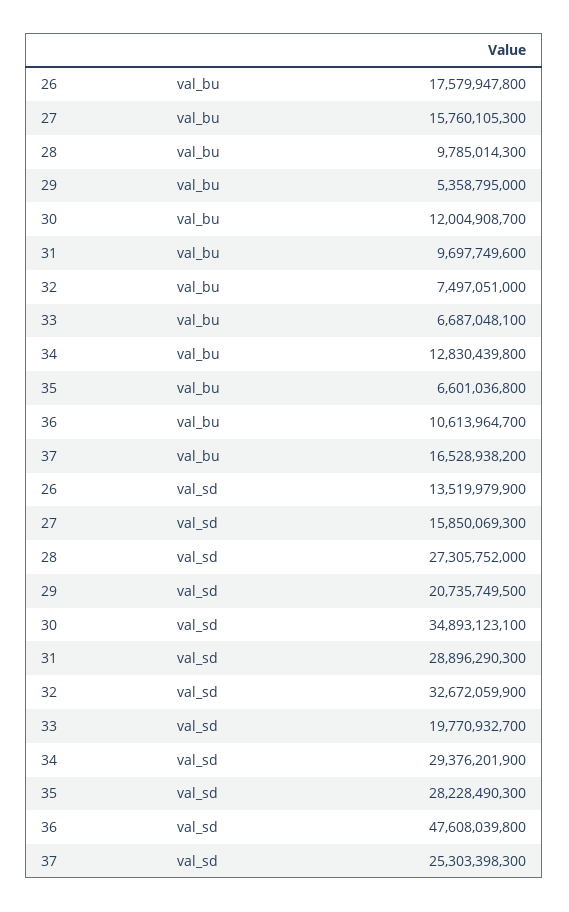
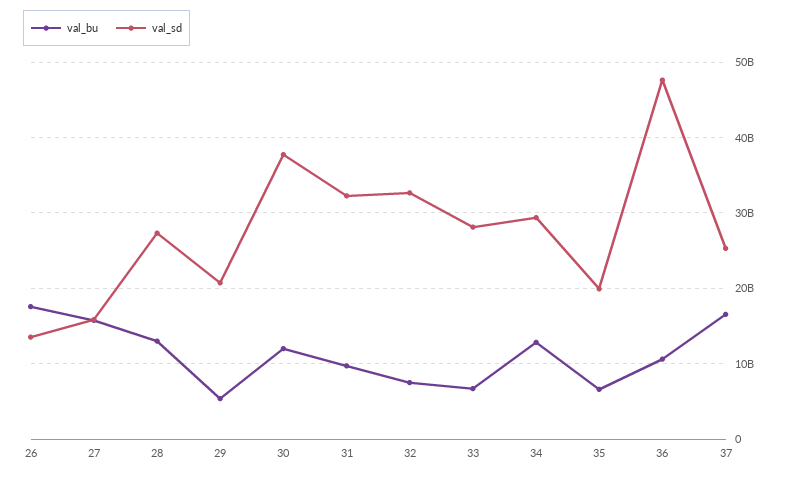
  {
    "val_bu": {
      "26": 17579947800,
      "27": 15760105300,
-     "28": 9785014300,
+     "28": 13000000000,
      "29": 5358795000,
      "30": 12004908700,
      "31": 9697749600,
      "32": 7497051000,
      "33": 6687048100,
      "34": 12830439800,
      "35": 6601036800,
      "36": 10613964700,
      "37": 16528938200
    },
    "val_sd": {
      "26": 13519979900,
      "27": 15850069300,
      "28": 27305752000,
      "29": 20735749500,
-     "30": 34893123100,
+     "30": 38000000000,
-     "31": 28896290300,
+     "31": 32000000000,
      "32": 32672059900,
-     "33": 19770932700,
+     "33": 28000000000,
      "34": 29376201900,
-     "35": 28228490300,
+     "35": 20000000000,
      "36": 47608039800,
      "37": 25303398300
    }
  }

